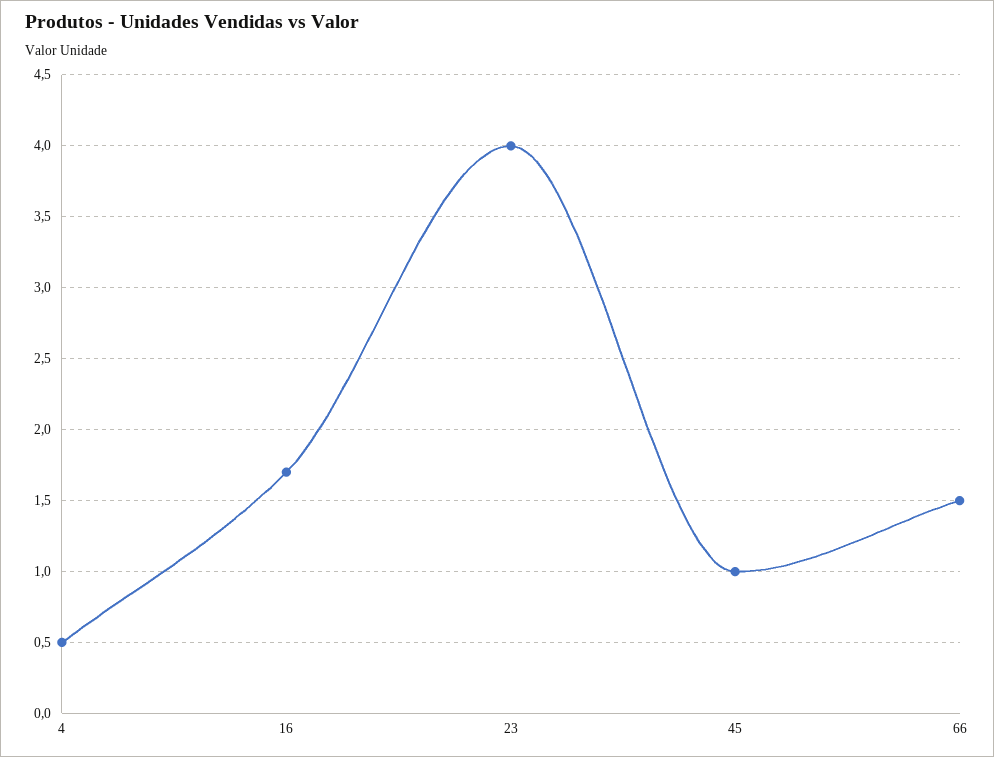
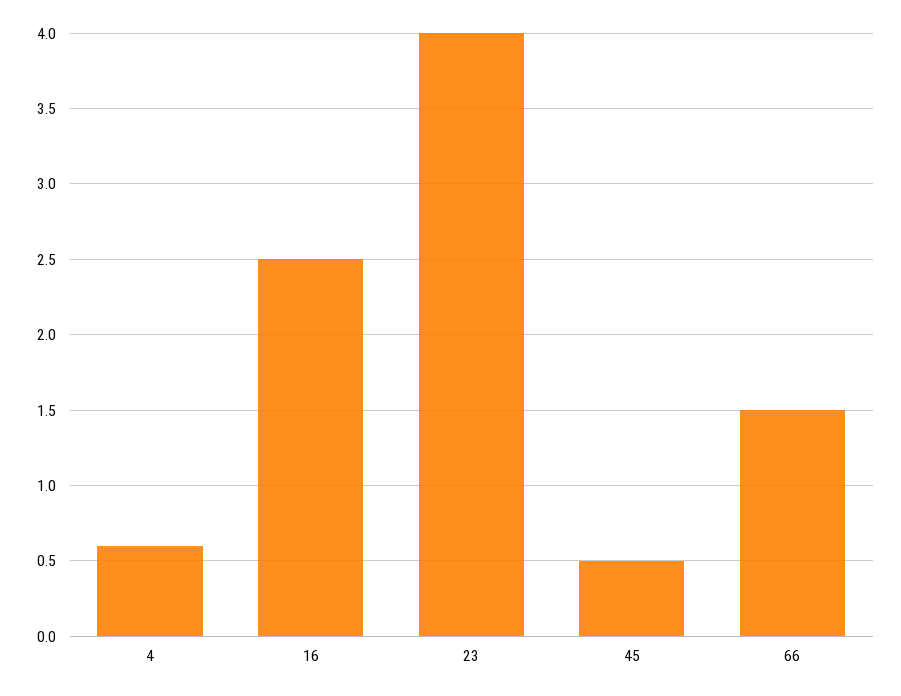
  {
-   "4": 0.5,
+   "4": 0.6,
-   "16": 1.7,
+   "16": 2.5,
    "23": 4,
-   "45": 1,
+   "45": 0.5,
    "66": 1.5
  }

